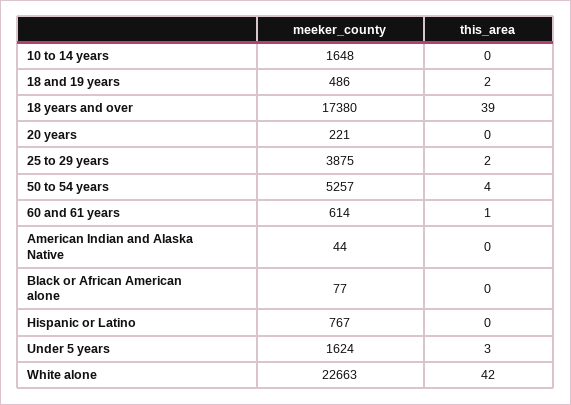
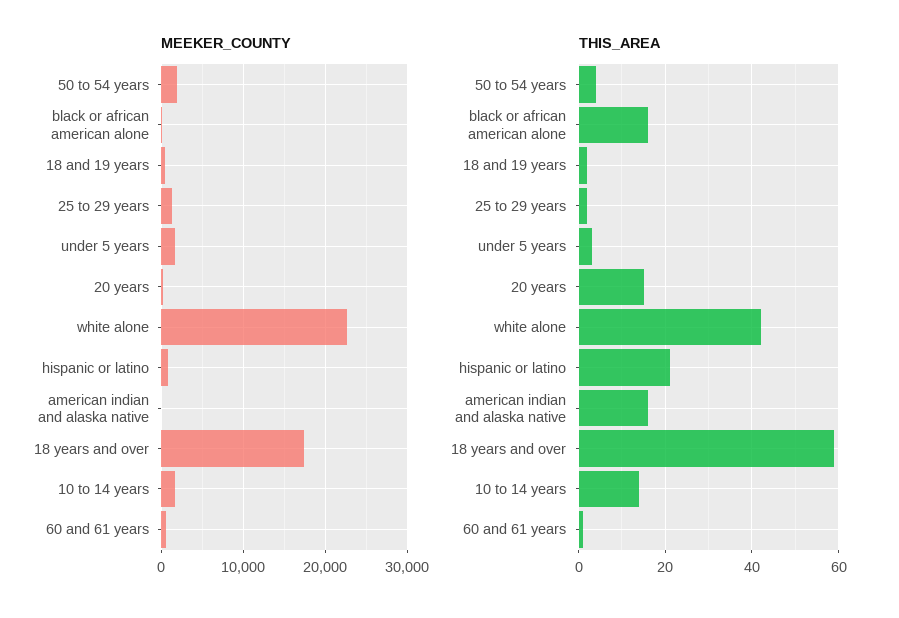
  {
    "meeker_county": {
      "10 to 14 years": 1648,
      "18 and 19 years": 486,
      "18 years and over": 17380,
      "20 years": 221,
-     "25 to 29 years": 3875,
+     "25 to 29 years": 1000,
-     "50 to 54 years": 5257,
+     "50 to 54 years": 2000,
      "60 and 61 years": 614,
      "American Indian and Alaska Native": 44,
      "Black or African American alone": 77,
      "Hispanic or Latino": 767,
      "Under 5 years": 1624,
      "White alone": 22663
    },
    "this_area": {
-     "10 to 14 years": 0,
+     "10 to 14 years": 15,
      "18 and 19 years": 2,
-     "18 years and over": 39,
+     "18 years and over": 60,
-     "20 years": 0,
+     "20 years": 15,
      "25 to 29 years": 2,
      "50 to 54 years": 4,
      "60 and 61 years": 1,
-     "American Indian and Alaska Native": 0,
+     "American Indian and Alaska Native": 15,
-     "Black or African American alone": 0,
+     "Black or African American alone": 15,
-     "Hispanic or Latino": 0,
+     "Hispanic or Latino": 20,
      "Under 5 years": 3,
      "White alone": 42
    }
  }

